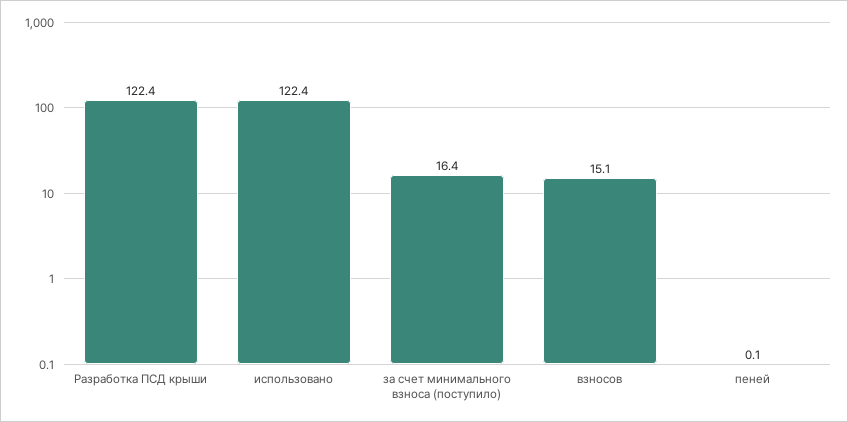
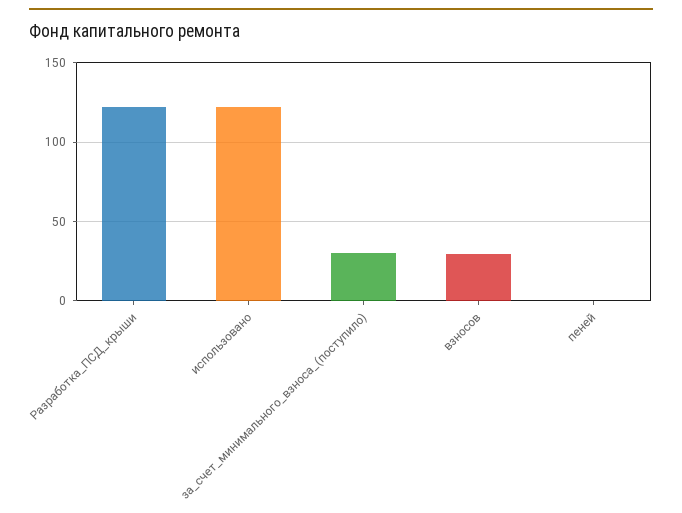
  {
    "Разработка ПСД крыши": 122.4,
    "использовано": 122.4,
-   "за счет минимального взноса (поступило)": 16.4,
+   "за счет минимального взноса (поступило)": 30,
-   "взносов": 15.1,
+   "взносов": 30,
    "пеней": 0.1
  }

